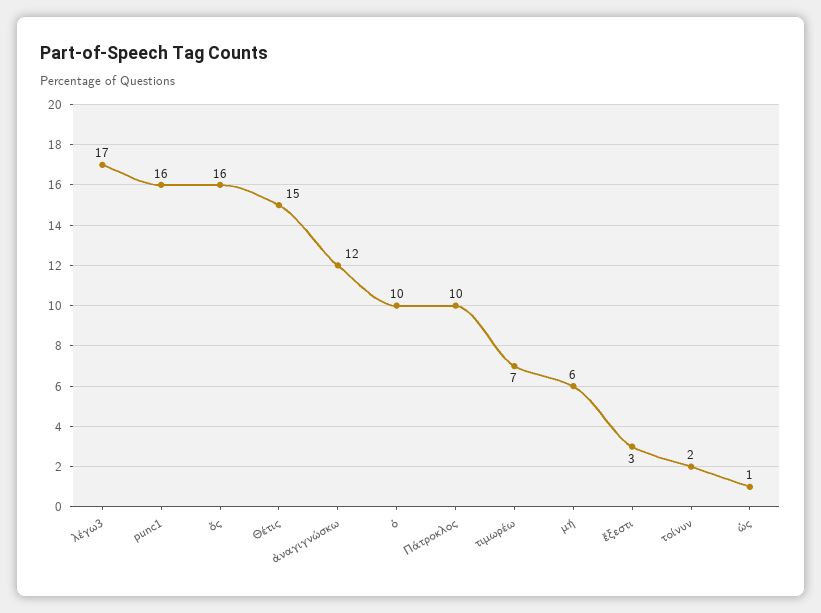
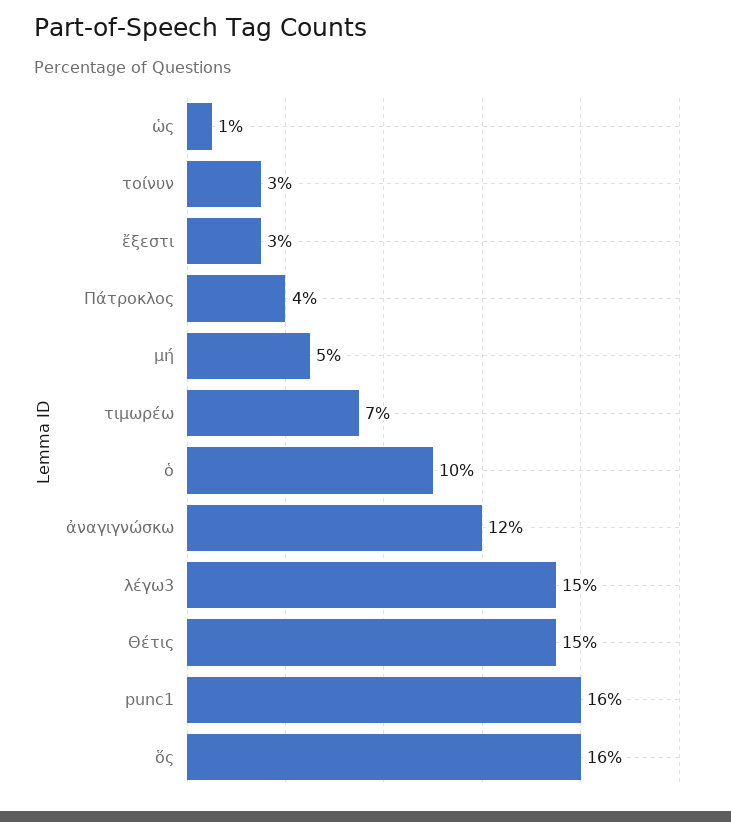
  {
-   "λέγω3": 17,
+   "λέγω3": 15,
    "punc1": 16,
    "ὅς": 16,
    "Θέτις": 15,
    "ἀναγιγνώσκω": 12,
    "ὁ": 10,
-   "Πάτροκλος": 10,
+   "Πάτροκλος": 4,
    "τιμωρέω": 7,
-   "μή": 6,
+   "μή": 5,
    "ἔξεστι": 3,
-   "τοίνυν": 2,
+   "τοίνυν": 3,
    "ὡς": 1
  }

